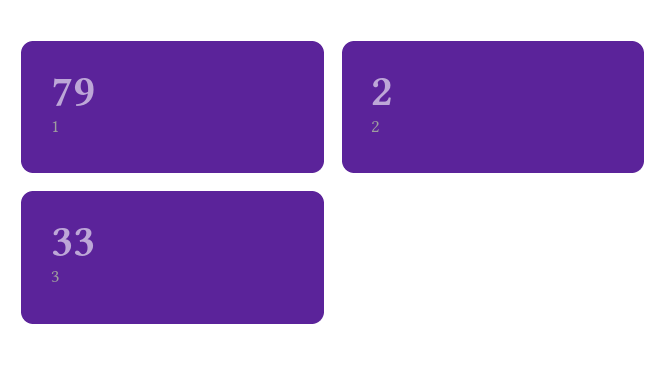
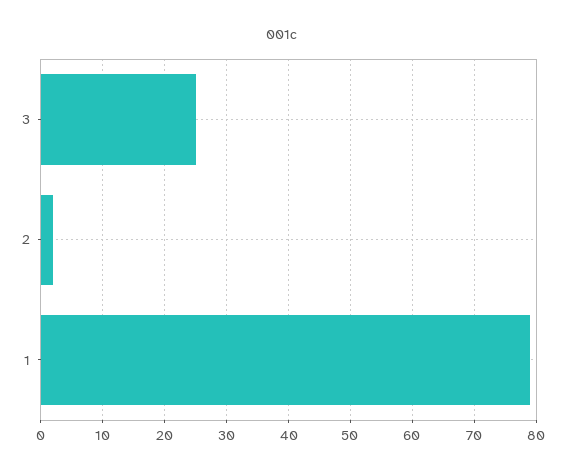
  {
    "1": 79,
    "2": 2,
-   "3": 33
+   "3": 25
  }

